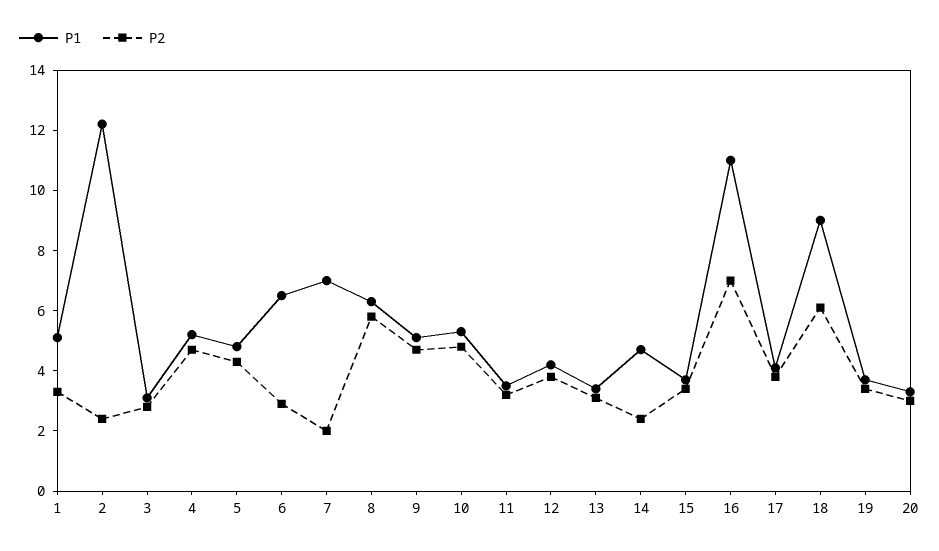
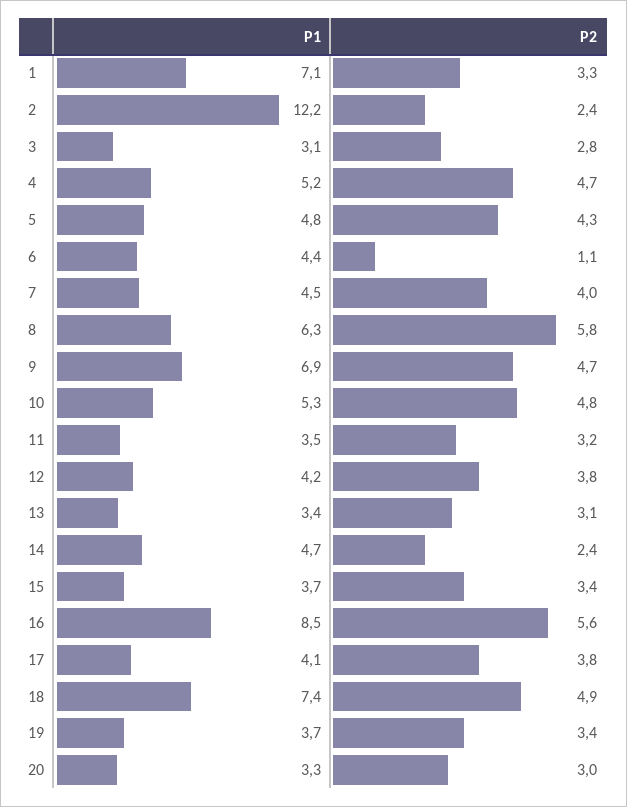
  {
    "P1": {
-     "1": 5,
+     "1": 7.1,
      "2": 12.2,
      "3": 3.1,
      "4": 5.2,
      "5": 4.8,
-     "6": 6.5,
+     "6": 4.4,
-     "7": 7,
+     "7": 4.5,
      "8": 6.3,
-     "9": 5,
+     "9": 6.9,
      "10": 5.3,
      "11": 3.5,
      "12": 4.2,
      "13": 3.4,
      "14": 4.7,
      "15": 3.7,
-     "16": 11,
+     "16": 8.5,
      "17": 4.1,
-     "18": 9,
+     "18": 7.4,
      "19": 3.7,
      "20": 3.3
    },
    "P2": {
      "1": 3.3,
      "2": 2.4,
      "3": 2.8,
      "4": 4.7,
      "5": 4.3,
-     "6": 3,
+     "6": 1.1,
-     "7": 2,
+     "7": 4,
      "8": 5.8,
      "9": 4.7,
      "10": 4.8,
      "11": 3.2,
      "12": 3.8,
      "13": 3.1,
      "14": 2.4,
      "15": 3.4,
-     "16": 7,
+     "16": 5.6,
      "17": 3.8,
-     "18": 6,
+     "18": 4.9,
      "19": 3.4,
      "20": 3
    }
  }

